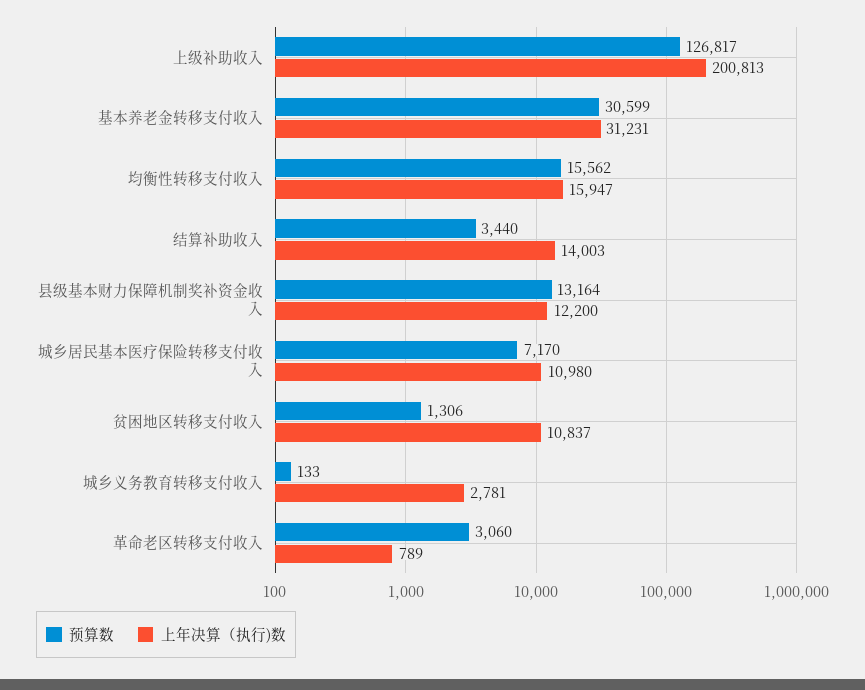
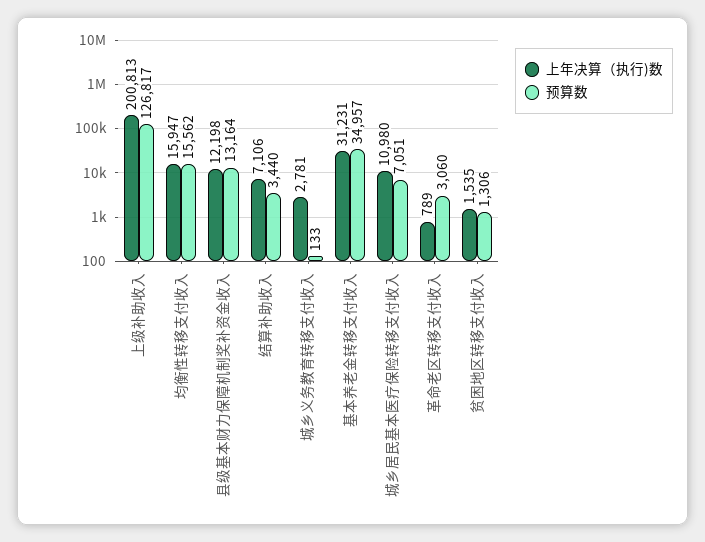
  {
    "预算数": {
      "上级补助收入": 126817,
-     "基本养老金转移支付收入": 30599,
+     "基本养老金转移支付收入": 34957,
      "均衡性转移支付收入": 15562,
      "结算补助收入": 3440,
      "县级基本财力保障机制奖补资金收入": 13164,
-     "城乡居民基本医疗保险转移支付收入": 7170,
+     "城乡居民基本医疗保险转移支付收入": 7051,
      "贫困地区转移支付收入": 1306,
      "城乡义务教育转移支付收入": 133,
      "革命老区转移支付收入": 3060
    },
    "上年决算（执行)数": {
      "上级补助收入": 200813,
      "基本养老金转移支付收入": 31231,
      "均衡性转移支付收入": 15947,
-     "结算补助收入": 14003,
+     "结算补助收入": 7106,
-     "县级基本财力保障机制奖补资金收入": 12200,
+     "县级基本财力保障机制奖补资金收入": 12198,
      "城乡居民基本医疗保险转移支付收入": 10980,
-     "贫困地区转移支付收入": 10837,
+     "贫困地区转移支付收入": 1535,
      "城乡义务教育转移支付收入": 2781,
      "革命老区转移支付收入": 789
    }
  }

